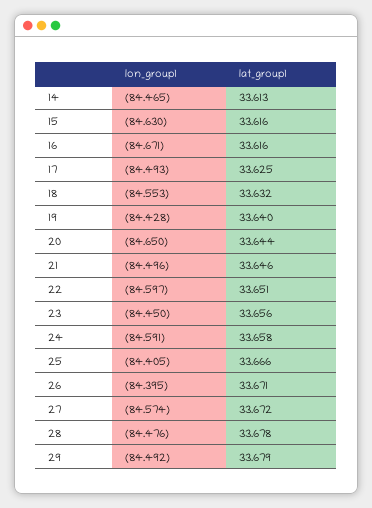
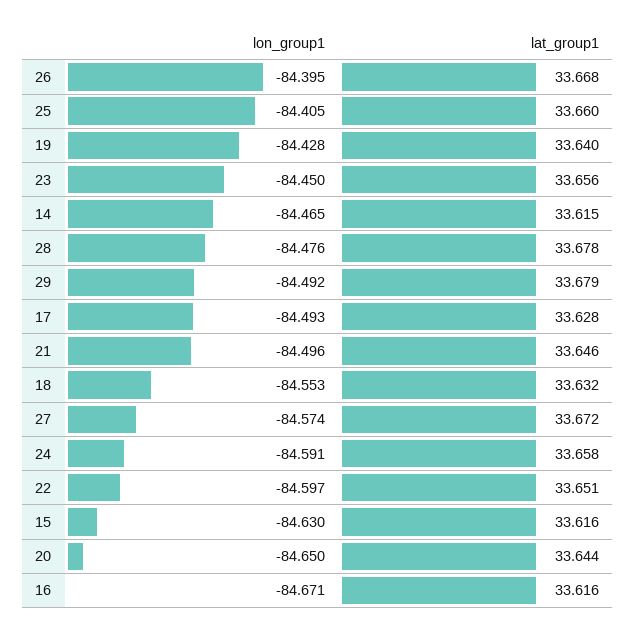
  {
    "lon_group1": {
      "14": -84.465,
      "15": -84.63,
      "16": -84.671,
      "17": -84.493,
      "18": -84.553,
      "19": -84.428,
      "20": -84.65,
      "21": -84.496,
      "22": -84.597,
      "23": -84.45,
      "24": -84.591,
      "25": -84.405,
      "26": -84.395,
      "27": -84.574,
      "28": -84.476,
      "29": -84.492
    },
    "lat_group1": {
-     "14": 33.613,
+     "14": 33.615,
      "15": 33.616,
      "16": 33.616,
-     "17": 33.625,
+     "17": 33.628,
      "18": 33.632,
      "19": 33.64,
      "20": 33.644,
      "21": 33.646,
      "22": 33.651,
      "23": 33.656,
      "24": 33.658,
-     "25": 33.666,
+     "25": 33.66,
-     "26": 33.671,
+     "26": 33.668,
      "27": 33.672,
      "28": 33.678,
      "29": 33.679
    }
  }

